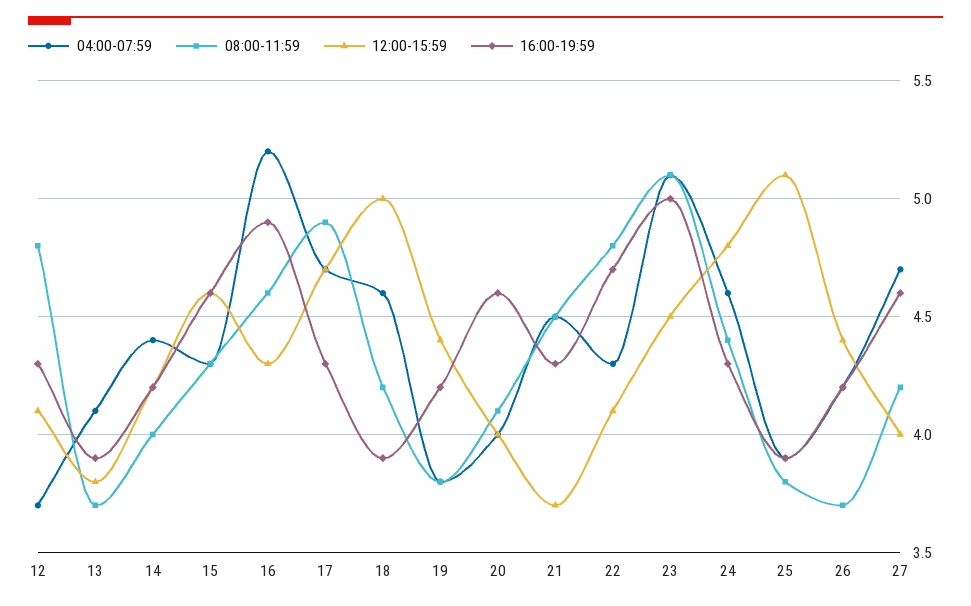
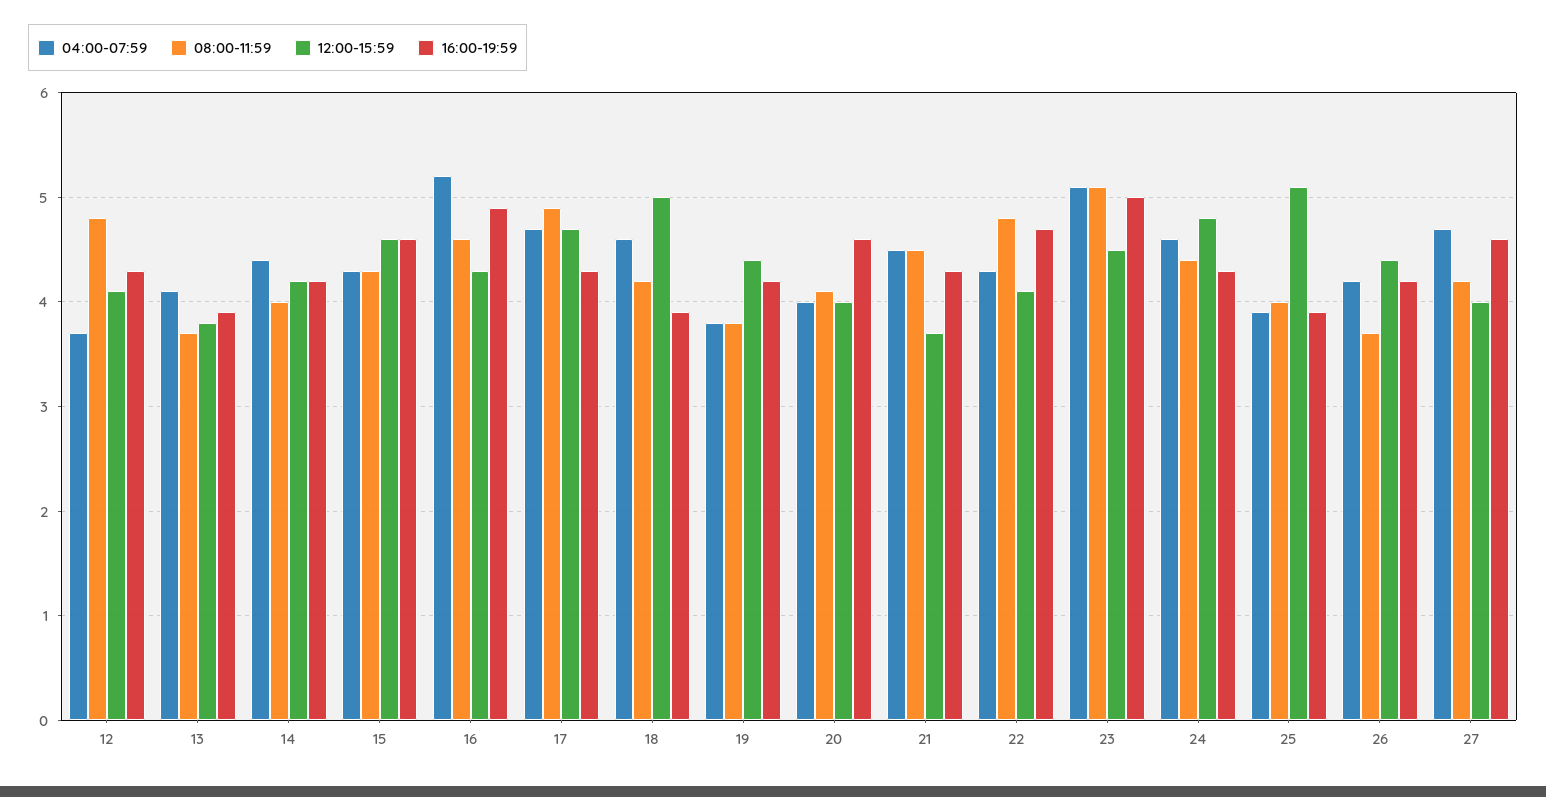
  {
    "04:00-07:59": {
      "12": 3.7,
      "13": 4.1,
      "14": 4.4,
      "15": 4.3,
      "16": 5.2,
      "17": 4.7,
      "18": 4.6,
      "19": 3.8,
      "20": 4,
      "21": 4.5,
      "22": 4.3,
      "23": 5.1,
      "24": 4.6,
      "25": 3.9,
      "26": 4.2,
      "27": 4.7
    },
    "08:00-11:59": {
      "12": 4.8,
      "13": 3.7,
      "14": 4,
      "15": 4.3,
      "16": 4.6,
      "17": 4.9,
      "18": 4.2,
      "19": 3.8,
      "20": 4.1,
      "21": 4.5,
      "22": 4.8,
      "23": 5.1,
      "24": 4.4,
-     "25": 3.8,
+     "25": 4,
      "26": 3.7,
      "27": 4.2
    },
    "12:00-15:59": {
      "12": 4.1,
      "13": 3.8,
      "14": 4.2,
      "15": 4.6,
      "16": 4.3,
      "17": 4.7,
      "18": 5,
      "19": 4.4,
      "20": 4,
      "21": 3.7,
      "22": 4.1,
      "23": 4.5,
      "24": 4.8,
      "25": 5.1,
      "26": 4.4,
      "27": 4
    },
    "16:00-19:59": {
      "12": 4.3,
      "13": 3.9,
      "14": 4.2,
      "15": 4.6,
      "16": 4.9,
      "17": 4.3,
      "18": 3.9,
      "19": 4.2,
      "20": 4.6,
      "21": 4.3,
      "22": 4.7,
      "23": 5,
      "24": 4.3,
      "25": 3.9,
      "26": 4.2,
      "27": 4.6
    }
  }

